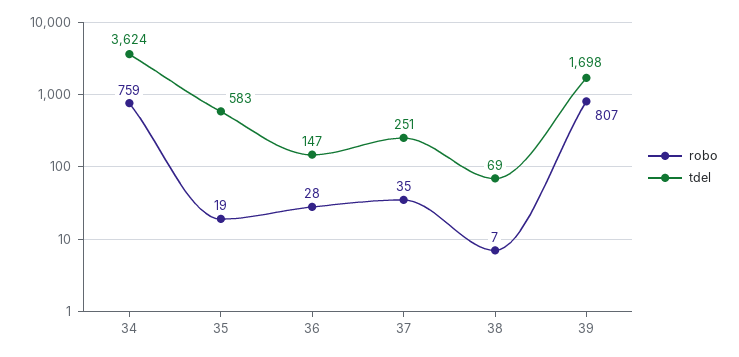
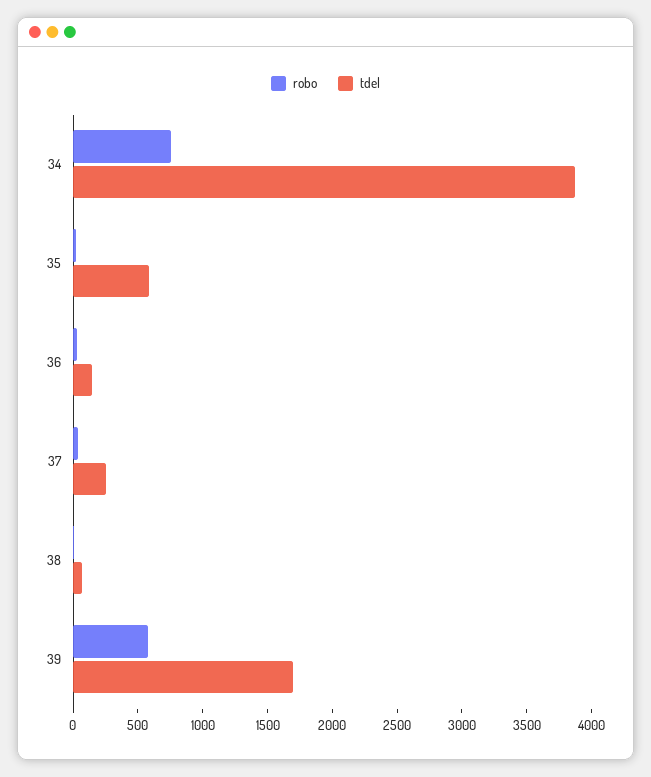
  {
    "robo": {
      "34": 759,
      "35": 19,
      "36": 28,
      "37": 35,
      "38": 7,
-     "39": 807
+     "39": 600
    },
    "tdel": {
-     "34": 3624,
+     "34": 3900,
      "35": 583,
      "36": 147,
      "37": 251,
      "38": 69,
      "39": 1698
    }
  }

